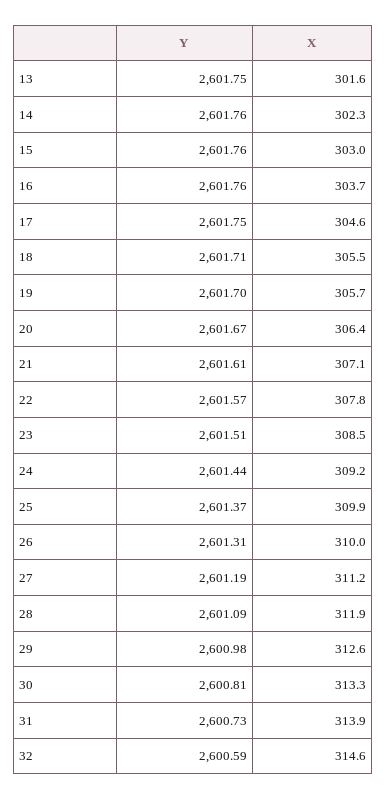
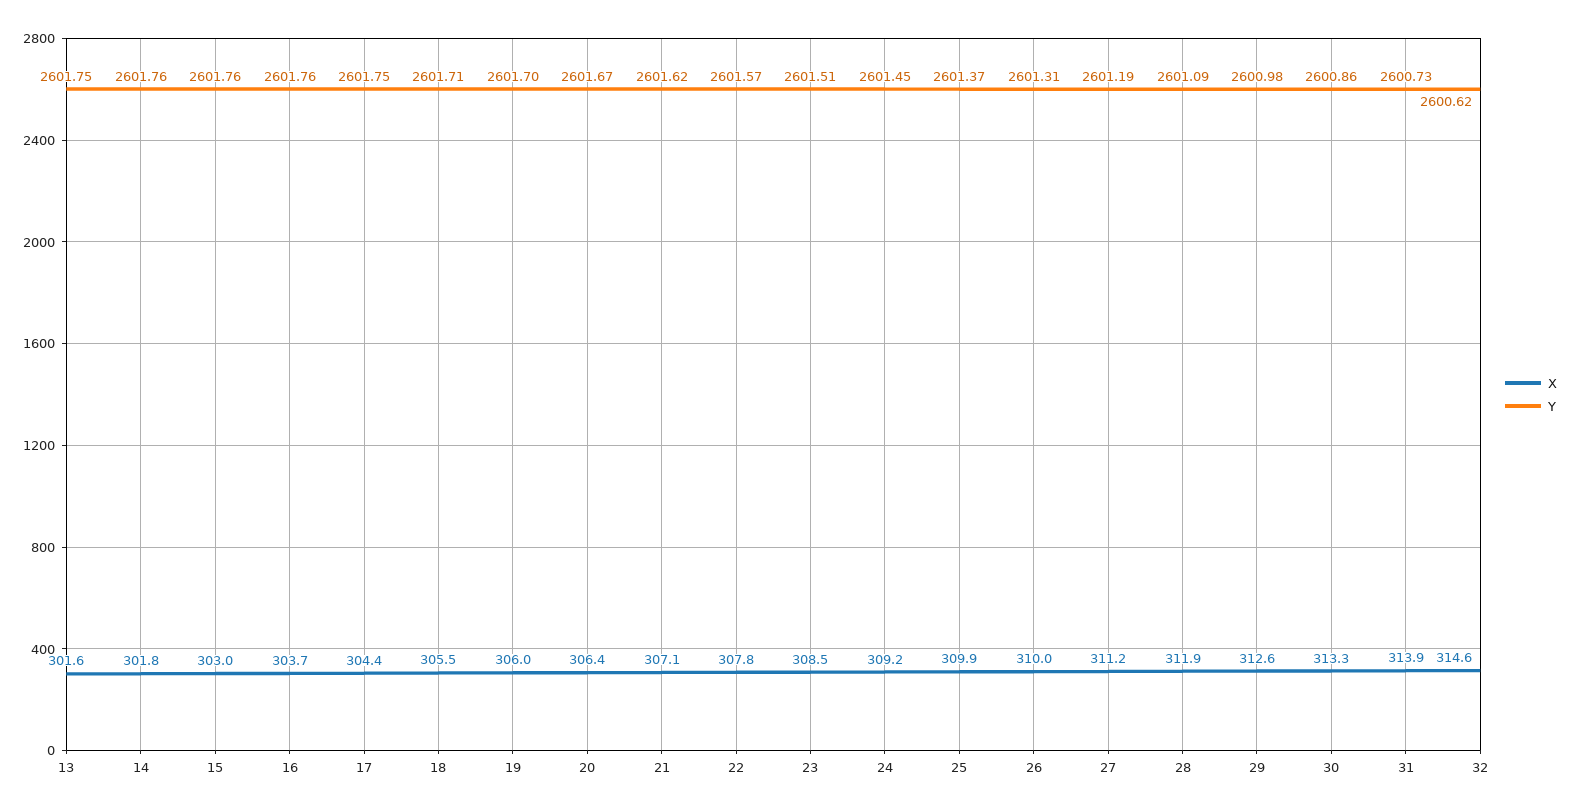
  {
    "Y": {
      "13": 2601.75,
      "14": 2601.76,
      "15": 2601.76,
      "16": 2601.76,
      "17": 2601.75,
      "18": 2601.71,
      "19": 2601.7,
      "20": 2601.67,
-     "21": 2601.61,
+     "21": 2601.62,
      "22": 2601.57,
      "23": 2601.51,
-     "24": 2601.44,
+     "24": 2601.45,
      "25": 2601.37,
      "26": 2601.31,
      "27": 2601.19,
      "28": 2601.09,
      "29": 2600.98,
-     "30": 2600.81,
+     "30": 2600.86,
      "31": 2600.73,
-     "32": 2600.59
+     "32": 2600.62
    },
    "X": {
      "13": 301.6,
-     "14": 302.3,
+     "14": 301.8,
      "15": 303,
      "16": 303.7,
-     "17": 304.6,
+     "17": 304.4,
      "18": 305.5,
-     "19": 305.7,
+     "19": 306,
      "20": 306.4,
      "21": 307.1,
      "22": 307.8,
      "23": 308.5,
      "24": 309.2,
      "25": 309.9,
      "26": 310,
      "27": 311.2,
      "28": 311.9,
      "29": 312.6,
      "30": 313.3,
      "31": 313.9,
      "32": 314.6
    }
  }

